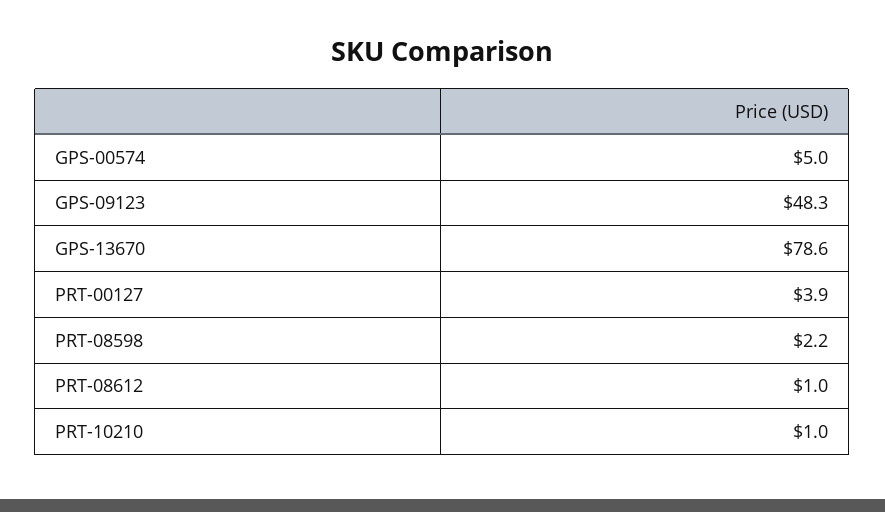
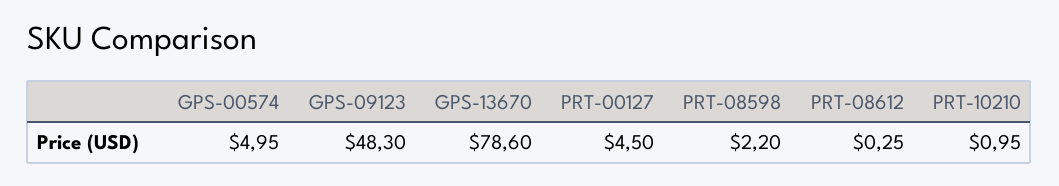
  {
    "GPS-00574": 4.95,
    "GPS-09123": 48.3,
    "GPS-13670": 78.6,
-   "PRT-00127": 3.9,
+   "PRT-00127": 4.5,
    "PRT-08598": 2.2,
-   "PRT-08612": 1,
+   "PRT-08612": 0.25,
    "PRT-10210": 0.95
  }

